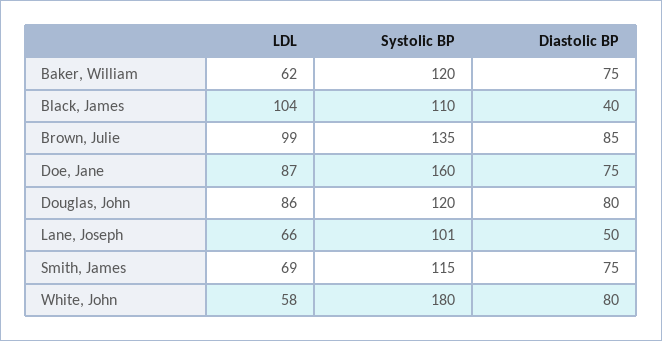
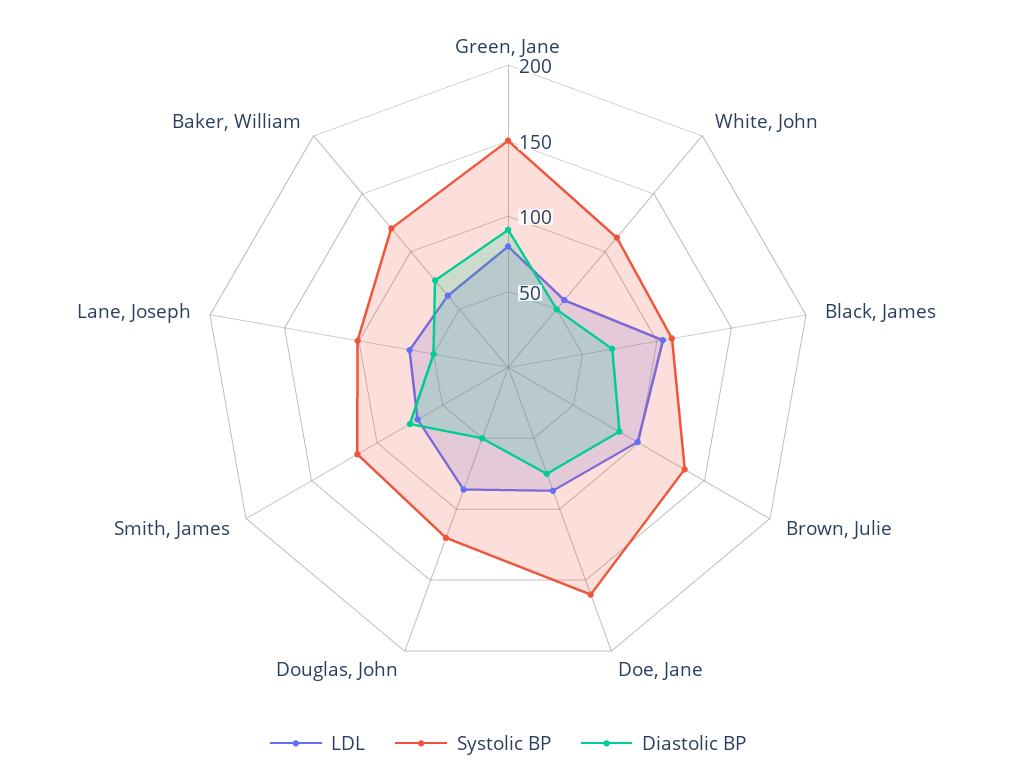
  {
    "LDL": {
      "Baker, William": 62,
      "Black, James": 104,
      "Brown, Julie": 99,
      "Doe, Jane": 87,
      "Douglas, John": 86,
      "Lane, Joseph": 66,
      "Smith, James": 69,
-     "White, John": 58
+     "White, John": 58,
+     "Green, Jane": 80
    },
    "Systolic BP": {
      "Baker, William": 120,
      "Black, James": 110,
      "Brown, Julie": 135,
      "Doe, Jane": 160,
      "Douglas, John": 120,
      "Lane, Joseph": 101,
      "Smith, James": 115,
-     "White, John": 180
+     "White, John": 110,
+     "Green, Jane": 150
    },
    "Diastolic BP": {
      "Baker, William": 75,
-     "Black, James": 40,
+     "Black, James": 70,
      "Brown, Julie": 85,
      "Doe, Jane": 75,
-     "Douglas, John": 80,
+     "Douglas, John": 50,
      "Lane, Joseph": 50,
      "Smith, James": 75,
-     "White, John": 80
+     "White, John": 50,
+     "Green, Jane": 90
    }
  }

